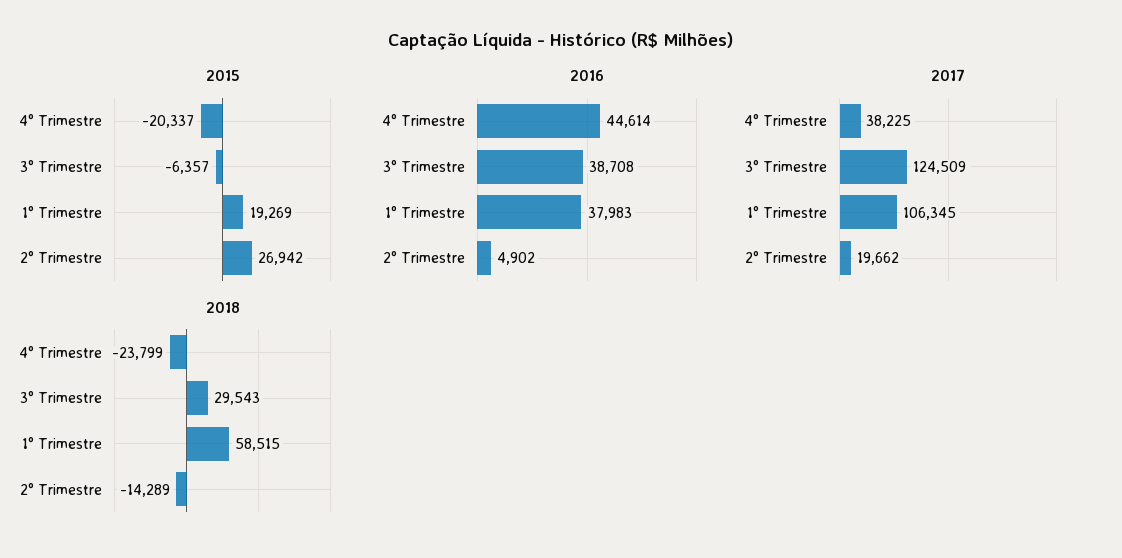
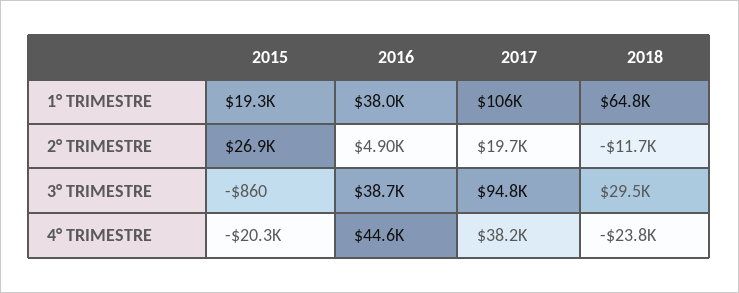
  {
    "2015": {
      "4° Trimestre": -20337,
-     "3° Trimestre": -6357,
+     "3° Trimestre": -860,
      "1° Trimestre": 19269,
      "2° Trimestre": 26942
    },
    "2016": {
      "4° Trimestre": 44614,
      "3° Trimestre": 38708,
      "1° Trimestre": 37983,
      "2° Trimestre": 4902
    },
    "2017": {
      "4° Trimestre": 38225,
-     "3° Trimestre": 124509,
+     "3° Trimestre": 94800,
      "1° Trimestre": 106345,
      "2° Trimestre": 19662
    },
    "2018": {
      "4° Trimestre": -23799,
      "3° Trimestre": 29543,
-     "1° Trimestre": 58515,
+     "1° Trimestre": 64800,
-     "2° Trimestre": -14289
+     "2° Trimestre": -11700
    }
  }

